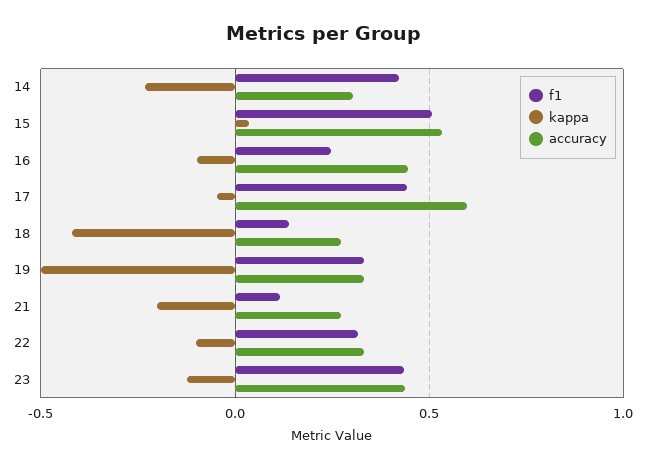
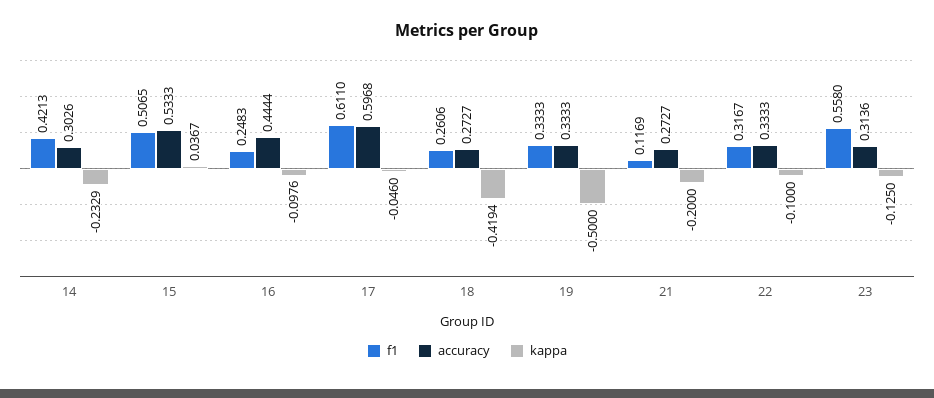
  {
    "f1": {
      "14": 0.4213,
      "15": 0.5065,
      "16": 0.2483,
-     "17": 0.45,
+     "17": 0.611,
-     "18": 0.15,
+     "18": 0.2606,
      "19": 0.3333,
      "21": 0.1169,
      "22": 0.3167,
-     "23": 0.45
+     "23": 0.558
    },
    "kappa": {
      "14": -0.2329,
      "15": 0.0367,
      "16": -0.0976,
      "17": -0.046,
      "18": -0.4194,
      "19": -0.5,
      "21": -0.2,
      "22": -0.1,
      "23": -0.125
    },
    "accuracy": {
      "14": 0.3026,
      "15": 0.5333,
      "16": 0.4444,
      "17": 0.5968,
      "18": 0.2727,
      "19": 0.3333,
      "21": 0.2727,
      "22": 0.3333,
-     "23": 0.45
+     "23": 0.3136
    }
  }

